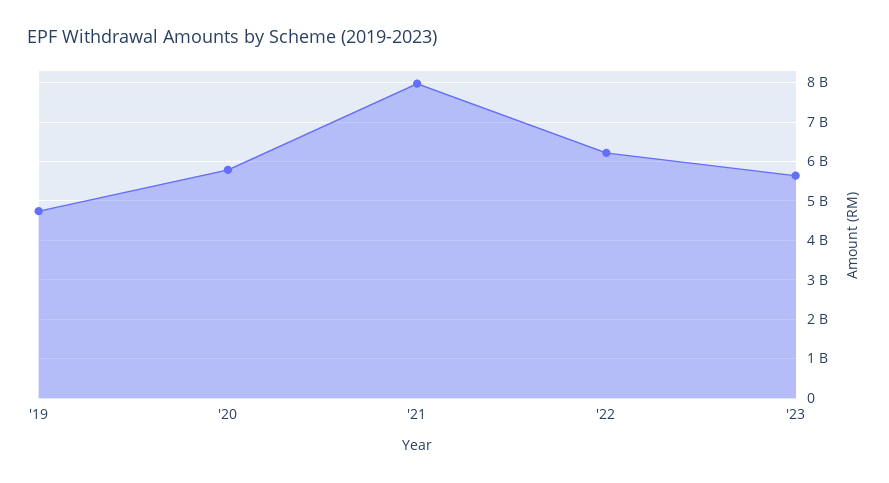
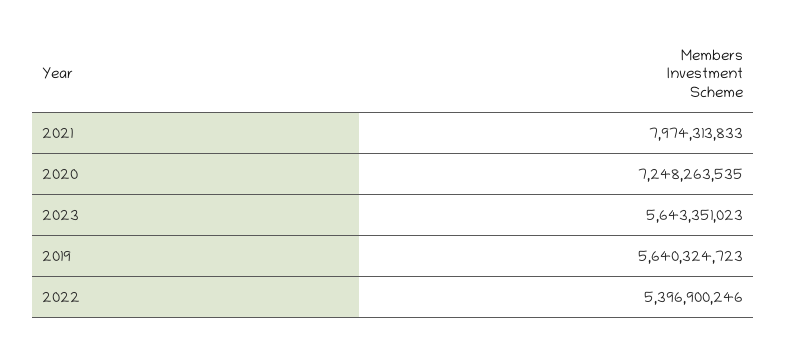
  {
-   "'19": 4800000000,
+   "'19": 5640324723,
-   "'20": 5800000000,
+   "'20": 7248263535,
    "'21": 7974313833,
-   "'22": 6200000000,
+   "'22": 5396900246,
    "'23": 5643351023
  }

